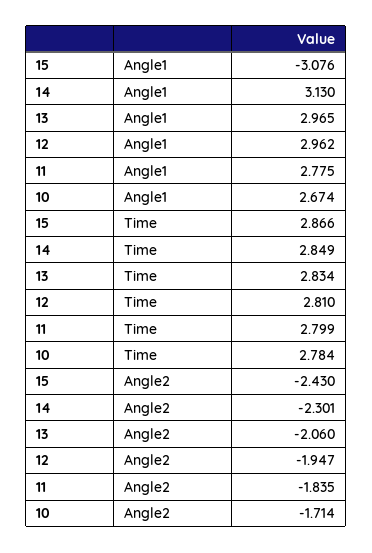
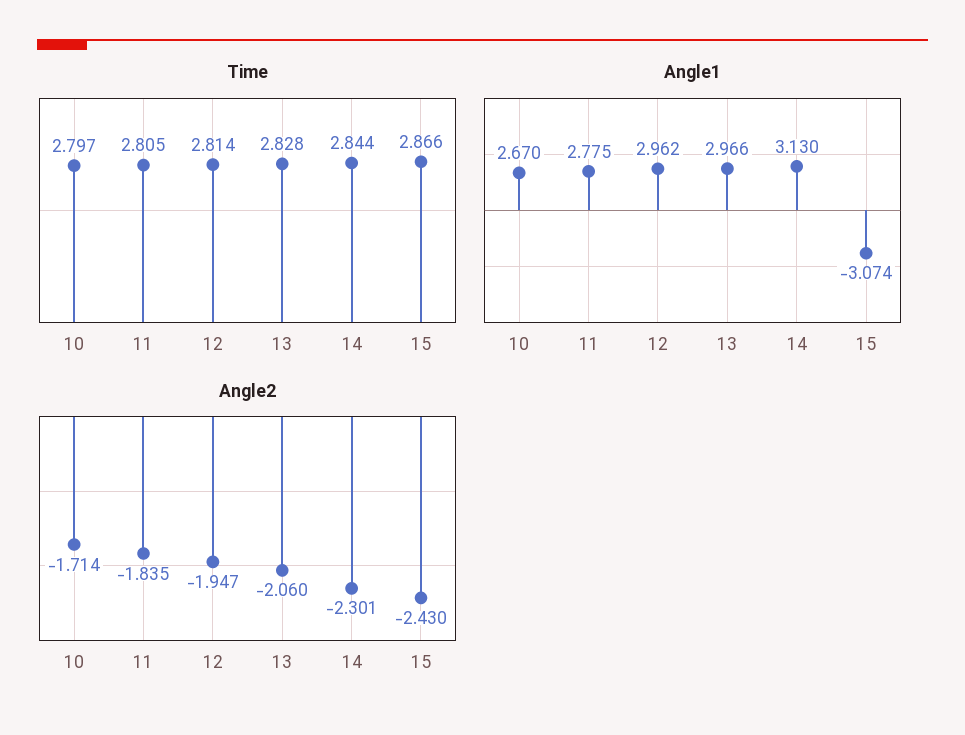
  {
    "Angle1": {
-     "15": -3.076,
+     "15": -3.074,
      "14": 3.13,
-     "13": 2.965,
+     "13": 2.966,
      "12": 2.962,
      "11": 2.775,
-     "10": 2.674
+     "10": 2.67
    },
    "Time": {
      "15": 2.866,
-     "14": 2.849,
+     "14": 2.844,
-     "13": 2.834,
+     "13": 2.828,
-     "12": 2.81,
+     "12": 2.814,
-     "11": 2.799,
+     "11": 2.805,
-     "10": 2.784
+     "10": 2.797
    },
    "Angle2": {
      "15": -2.43,
      "14": -2.301,
      "13": -2.06,
      "12": -1.947,
      "11": -1.835,
      "10": -1.714
    }
  }

